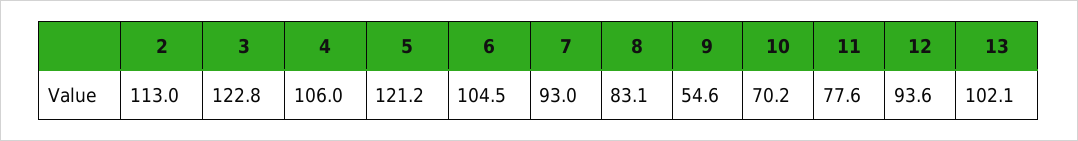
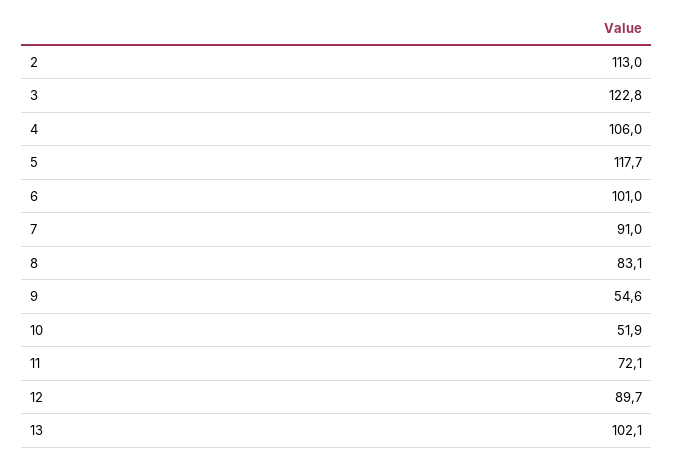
  {
    "2": 113,
    "3": 122.8,
    "4": 106,
-   "5": 121.2,
+   "5": 117.7,
-   "6": 104.5,
+   "6": 101,
-   "7": 93,
+   "7": 91,
    "8": 83.1,
    "9": 54.6,
-   "10": 70.2,
+   "10": 51.9,
-   "11": 77.6,
+   "11": 72.1,
-   "12": 93.6,
+   "12": 89.7,
    "13": 102.1
  }

